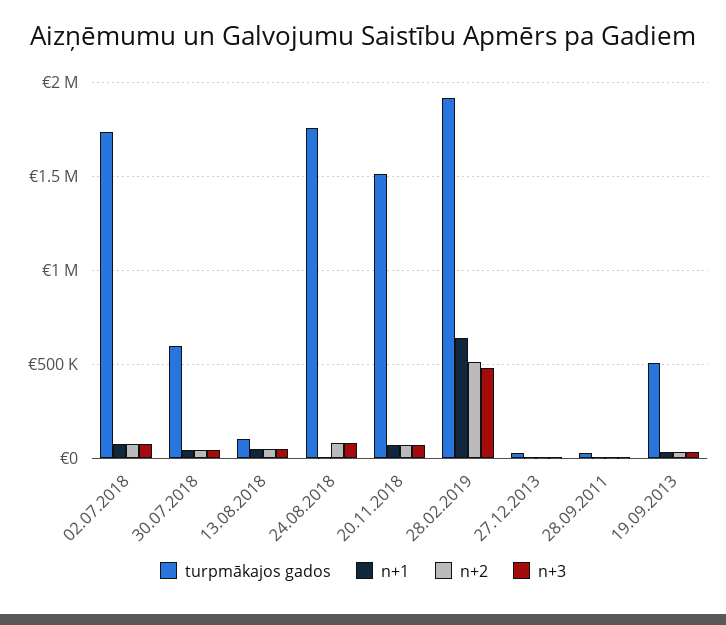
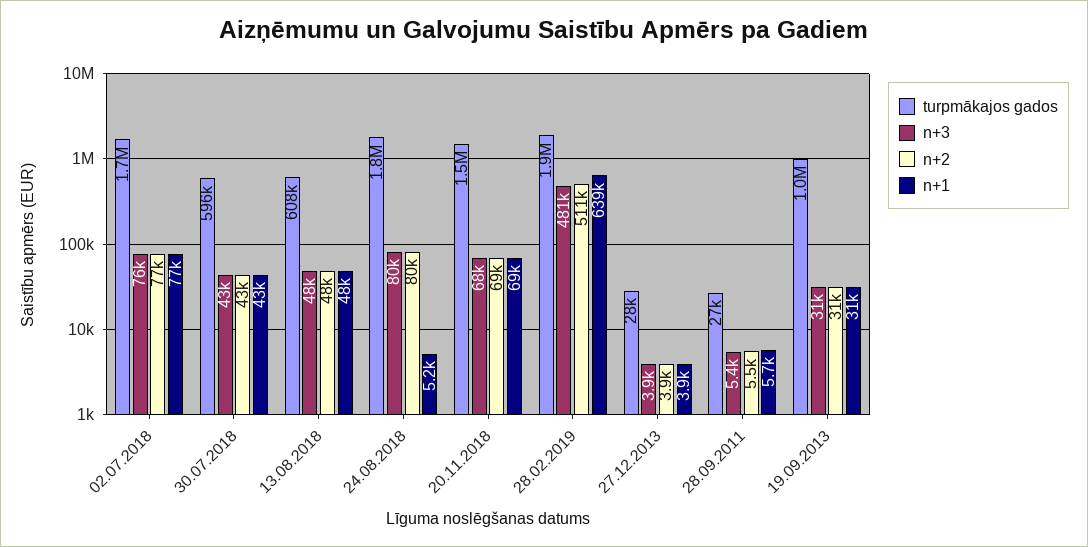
  {
    "turpmākajos gados": {
      "02.07.2018": 1700000,
      "30.07.2018": 596000,
-     "13.08.2018": 100000,
+     "13.08.2018": 608000,
      "24.08.2018": 1800000,
      "20.11.2018": 1500000,
      "28.02.2019": 1900000,
      "27.12.2013": 28000,
      "28.09.2011": 27000,
-     "19.09.2013": 500000
+     "19.09.2013": 1000000
    },
    "n+1": {
      "02.07.2018": 77000,
      "30.07.2018": 43000,
      "13.08.2018": 48000,
      "24.08.2018": 5200,
      "20.11.2018": 69000,
      "28.02.2019": 639000,
      "27.12.2013": 3900,
      "28.09.2011": 5700,
      "19.09.2013": 31000
    },
    "n+2": {
      "02.07.2018": 77000,
      "30.07.2018": 43000,
      "13.08.2018": 48000,
      "24.08.2018": 80000,
      "20.11.2018": 69000,
      "28.02.2019": 511000,
      "27.12.2013": 3900,
      "28.09.2011": 5500,
      "19.09.2013": 31000
    },
    "n+3": {
      "02.07.2018": 76000,
      "30.07.2018": 43000,
      "13.08.2018": 48000,
      "24.08.2018": 80000,
      "20.11.2018": 68000,
      "28.02.2019": 481000,
      "27.12.2013": 3900,
      "28.09.2011": 5400,
      "19.09.2013": 31000
    }
  }

